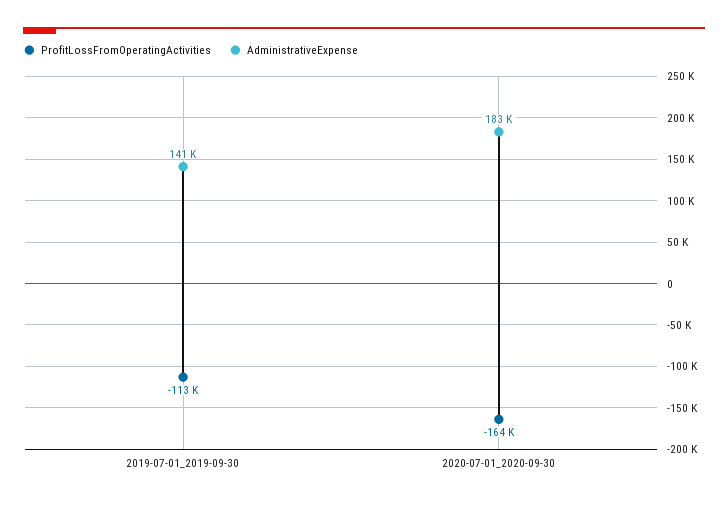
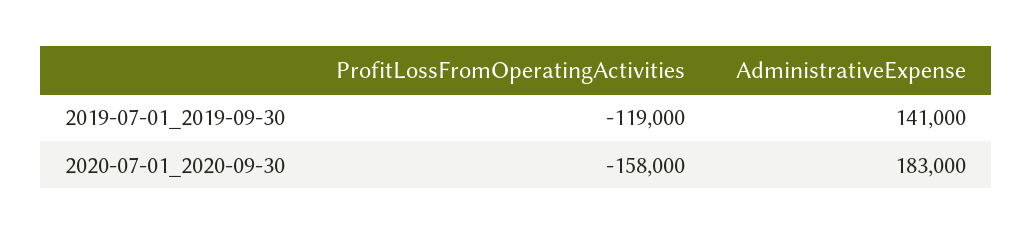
  {
    "ProfitLossFromOperatingActivities": {
-     "2019-07-01_2019-09-30": -113000,
+     "2019-07-01_2019-09-30": -119000,
-     "2020-07-01_2020-09-30": -164000
+     "2020-07-01_2020-09-30": -158000
    },
    "AdministrativeExpense": {
      "2019-07-01_2019-09-30": 141000,
      "2020-07-01_2020-09-30": 183000
    }
  }

